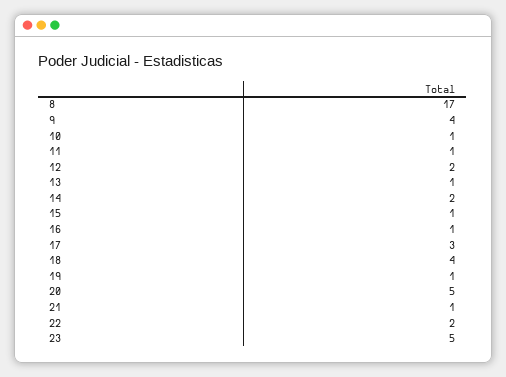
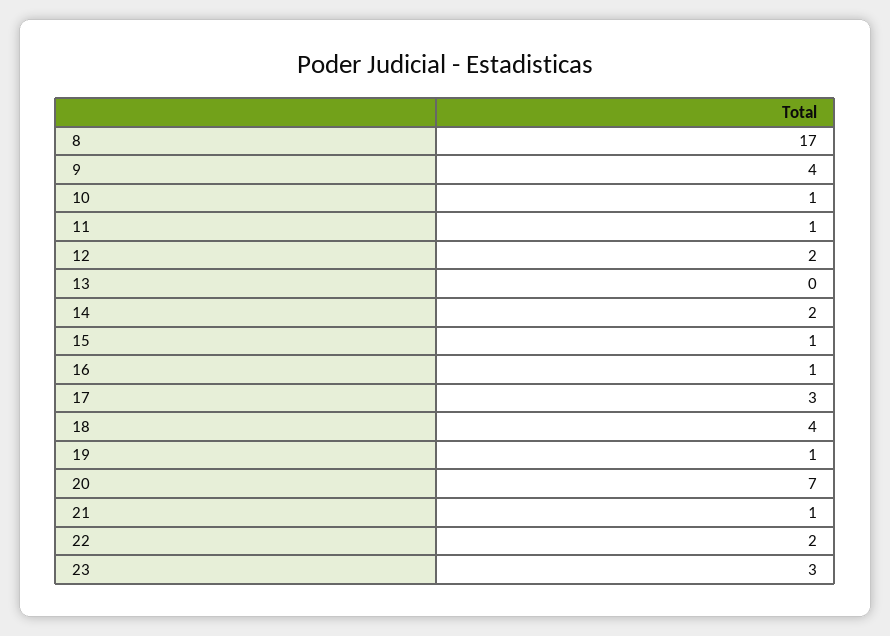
  {
    "8": 17,
    "9": 4,
    "10": 1,
    "11": 1,
    "12": 2,
-   "13": 1,
+   "13": 0,
    "14": 2,
    "15": 1,
    "16": 1,
    "17": 3,
    "18": 4,
    "19": 1,
-   "20": 5,
+   "20": 7,
    "21": 1,
    "22": 2,
-   "23": 5
+   "23": 3
  }

